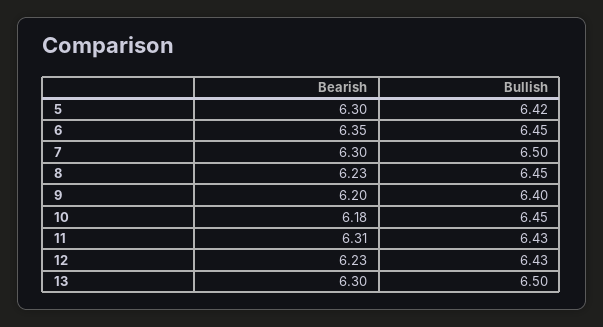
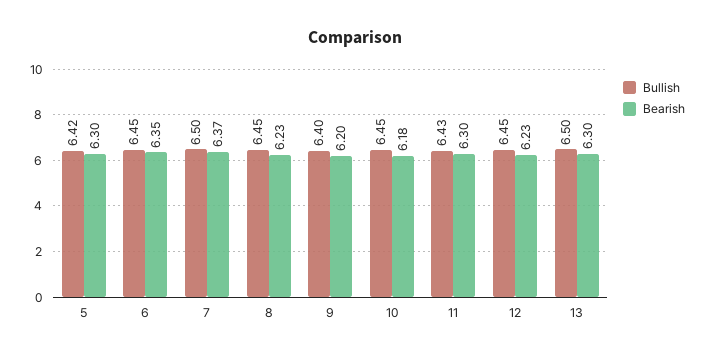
  {
    "Bearish": {
      "5": 6.3,
      "6": 6.35,
-     "7": 6.3,
+     "7": 6.37,
      "8": 6.23,
      "9": 6.2,
      "10": 6.18,
-     "11": 6.31,
+     "11": 6.3,
      "12": 6.23,
      "13": 6.3
    },
    "Bullish": {
      "5": 6.42,
      "6": 6.45,
      "7": 6.5,
      "8": 6.45,
      "9": 6.4,
      "10": 6.45,
      "11": 6.43,
-     "12": 6.43,
+     "12": 6.45,
      "13": 6.5
    }
  }

